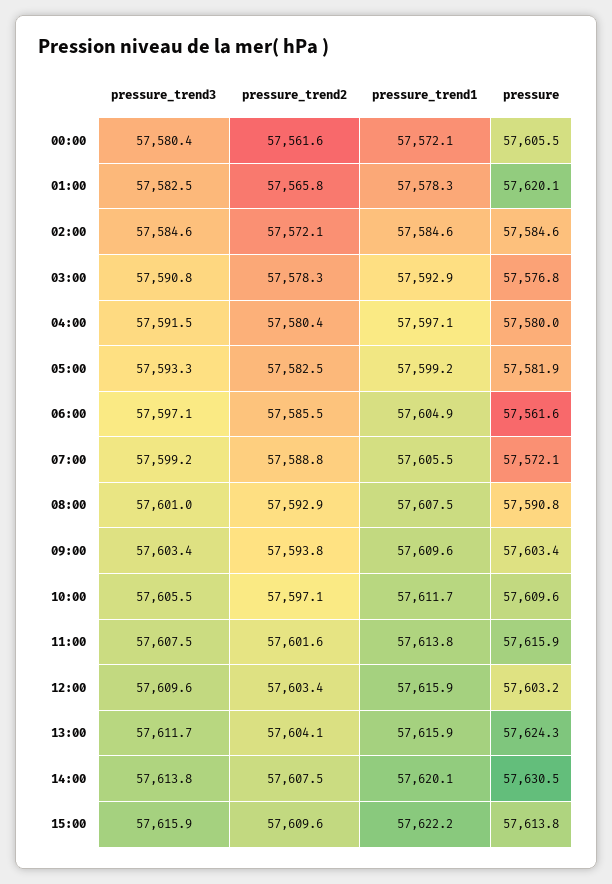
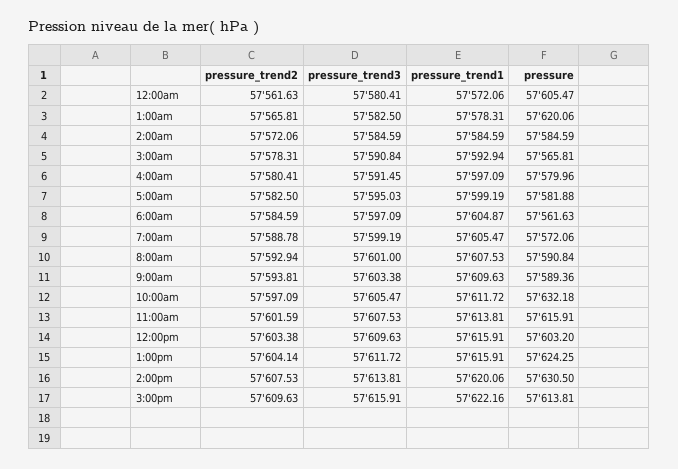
  {
    "pressure_trend3": {
      "00:00": 57580.41,
      "01:00": 57582.5,
      "02:00": 57584.59,
      "03:00": 57590.84,
      "04:00": 57591.45,
-     "05:00": 57593.3,
+     "05:00": 57595.03,
      "06:00": 57597.09,
      "07:00": 57599.19,
      "08:00": 57601,
      "09:00": 57603.38,
      "10:00": 57605.47,
      "11:00": 57607.53,
      "12:00": 57609.63,
      "13:00": 57611.72,
      "14:00": 57613.81,
      "15:00": 57615.91
    },
    "pressure_trend2": {
      "00:00": 57561.63,
      "01:00": 57565.81,
      "02:00": 57572.06,
      "03:00": 57578.31,
      "04:00": 57580.41,
      "05:00": 57582.5,
-     "06:00": 57585.5,
+     "06:00": 57584.59,
      "07:00": 57588.78,
      "08:00": 57592.94,
      "09:00": 57593.81,
      "10:00": 57597.09,
      "11:00": 57601.59,
      "12:00": 57603.38,
      "13:00": 57604.14,
      "14:00": 57607.53,
      "15:00": 57609.63
    },
    "pressure_trend1": {
      "00:00": 57572.06,
      "01:00": 57578.31,
      "02:00": 57584.59,
      "03:00": 57592.94,
      "04:00": 57597.09,
      "05:00": 57599.19,
      "06:00": 57604.87,
      "07:00": 57605.47,
      "08:00": 57607.53,
      "09:00": 57609.63,
      "10:00": 57611.72,
      "11:00": 57613.81,
      "12:00": 57615.91,
      "13:00": 57615.91,
      "14:00": 57620.06,
      "15:00": 57622.16
    },
    "pressure": {
      "00:00": 57605.47,
      "01:00": 57620.06,
      "02:00": 57584.59,
-     "03:00": 57576.8,
+     "03:00": 57565.81,
      "04:00": 57579.96,
      "05:00": 57581.88,
      "06:00": 57561.63,
      "07:00": 57572.06,
      "08:00": 57590.84,
-     "09:00": 57603.4,
+     "09:00": 57589.36,
-     "10:00": 57609.6,
+     "10:00": 57632.18,
      "11:00": 57615.91,
      "12:00": 57603.2,
      "13:00": 57624.25,
      "14:00": 57630.5,
      "15:00": 57613.81
    }
  }

